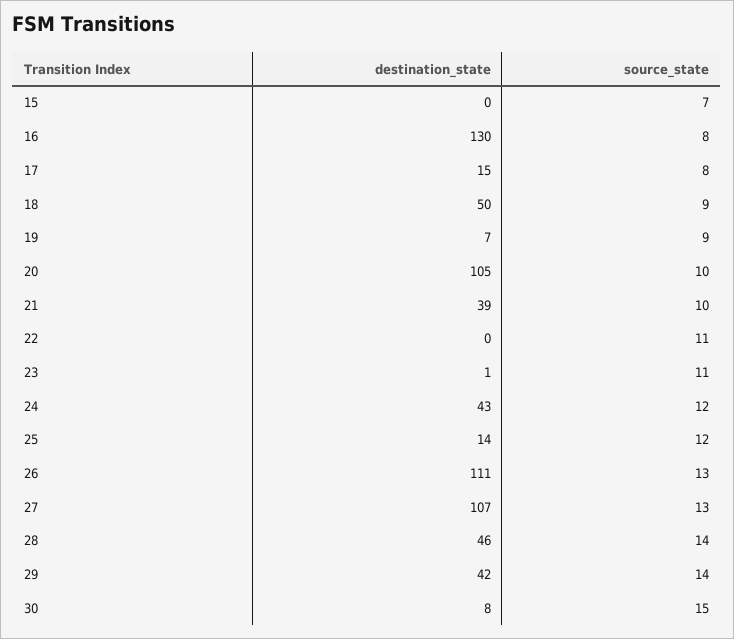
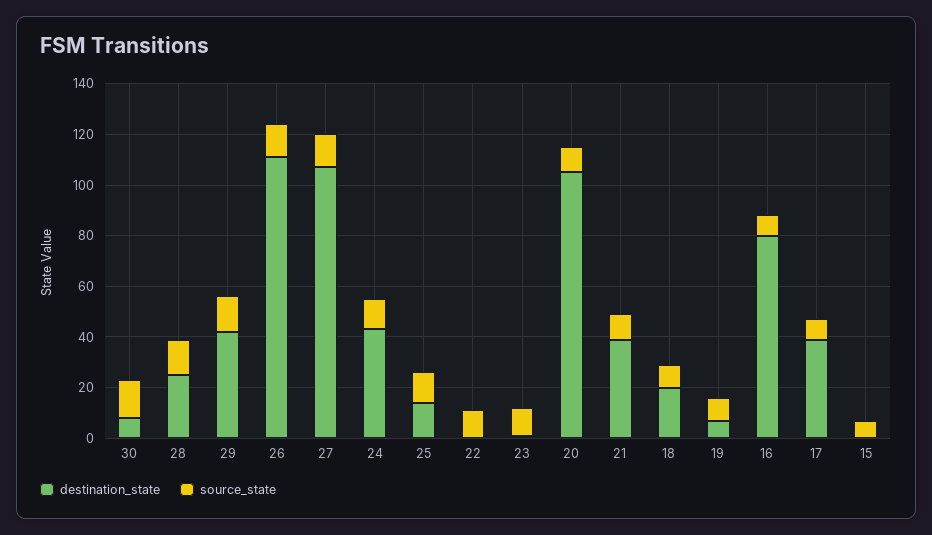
  {
    "destination_state": {
      "15": 0,
-     "16": 130,
+     "16": 80,
-     "17": 15,
+     "17": 40,
-     "18": 50,
+     "18": 20,
      "19": 7,
      "20": 105,
      "21": 39,
      "22": 0,
      "23": 1,
      "24": 43,
      "25": 14,
      "26": 111,
      "27": 107,
-     "28": 46,
+     "28": 25,
      "29": 42,
      "30": 8
    },
    "source_state": {
      "15": 7,
      "16": 8,
      "17": 8,
      "18": 9,
      "19": 9,
      "20": 10,
      "21": 10,
      "22": 11,
      "23": 11,
      "24": 12,
      "25": 12,
      "26": 13,
      "27": 13,
      "28": 14,
      "29": 14,
      "30": 15
    }
  }

